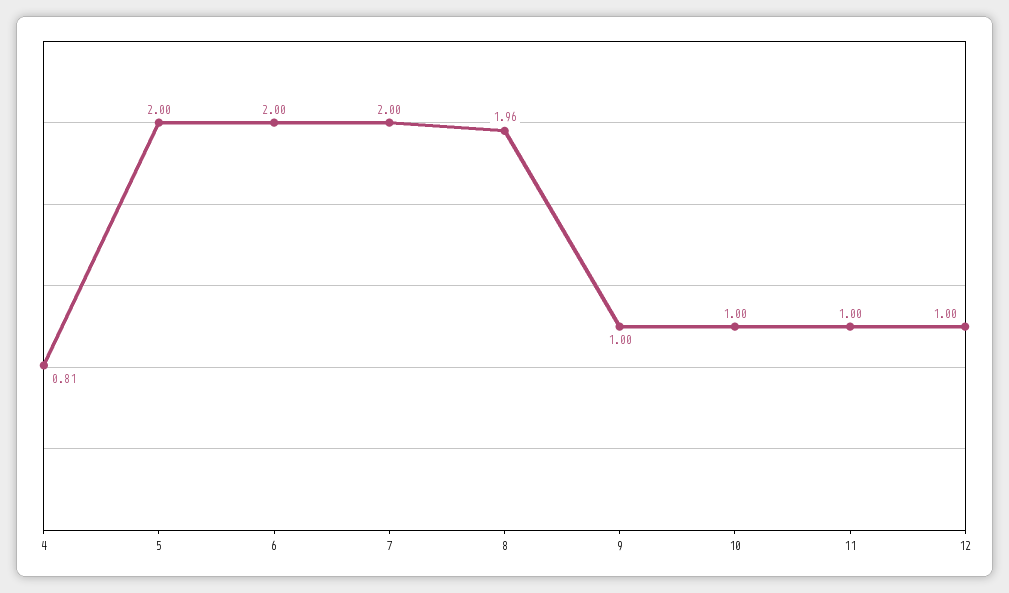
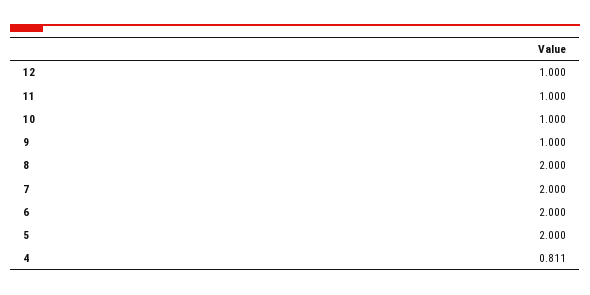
  {
    "4": 0.811,
    "5": 2,
    "6": 2,
    "7": 2,
-   "8": 1.96,
+   "8": 2,
    "9": 1,
    "10": 1,
    "11": 1,
    "12": 1
  }

